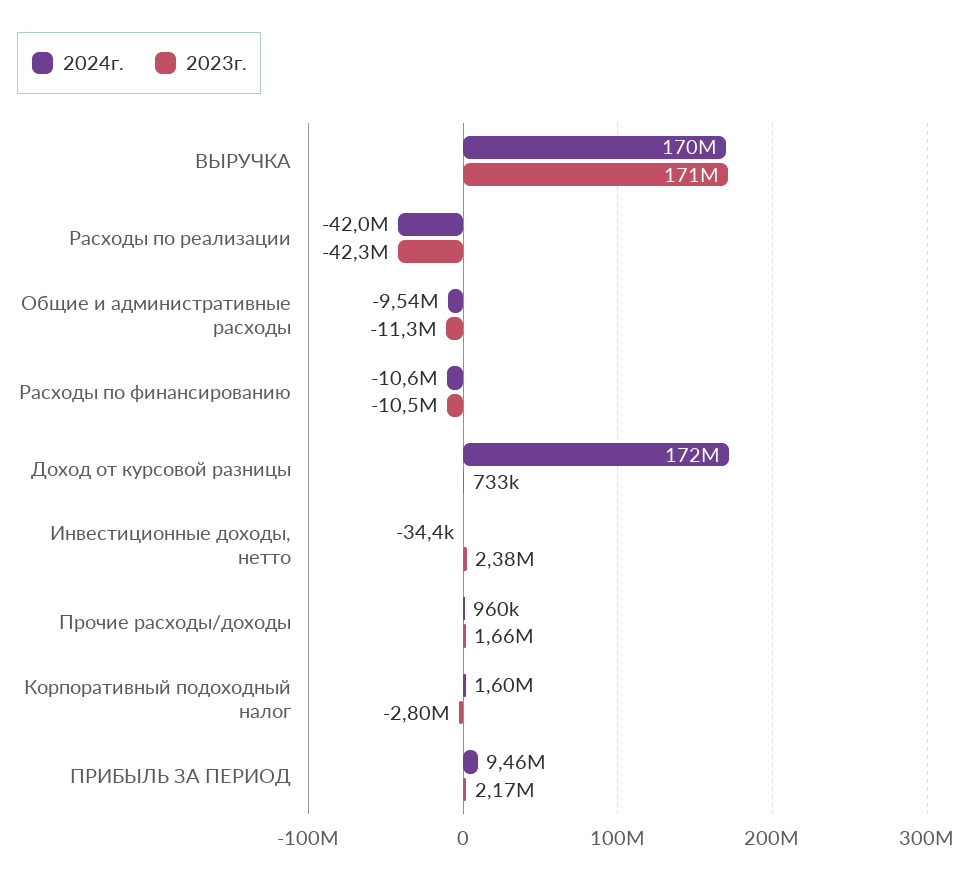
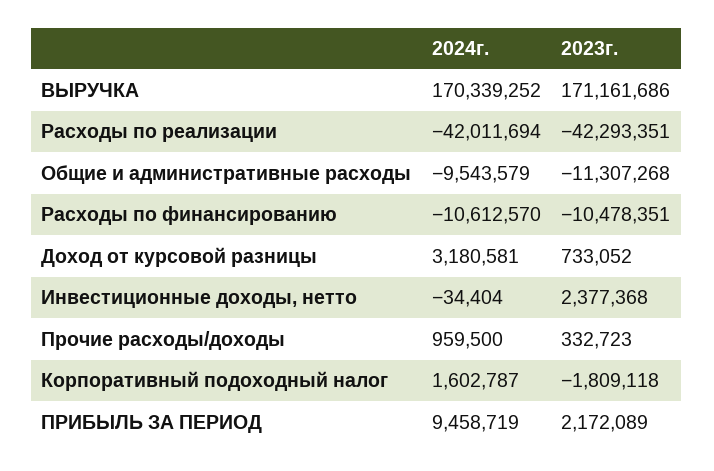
  {
    "2024г.": {
      "ВЫРУЧКА": 170339252,
      "Расходы по реализации": -42011694,
      "Общие и административные расходы": -9543579,
      "Расходы по финансированию": -10612570,
-     "Доход от курсовой разницы": 172000000,
+     "Доход от курсовой разницы": 3180581,
      "Инвестиционные доходы, нетто": -34404,
      "Прочие расходы/доходы": 959500,
      "Корпоративный подоходный налог": 1602787,
      "ПРИБЫЛЬ ЗА ПЕРИОД": 9458719
    },
    "2023г.": {
      "ВЫРУЧКА": 171161686,
      "Расходы по реализации": -42293351,
      "Общие и административные расходы": -11307268,
      "Расходы по финансированию": -10478351,
      "Доход от курсовой разницы": 733052,
      "Инвестиционные доходы, нетто": 2377368,
-     "Прочие расходы/доходы": 1660000,
+     "Прочие расходы/доходы": 332723,
-     "Корпоративный подоходный налог": -2800000,
+     "Корпоративный подоходный налог": -1809118,
      "ПРИБЫЛЬ ЗА ПЕРИОД": 2172089
    }
  }

